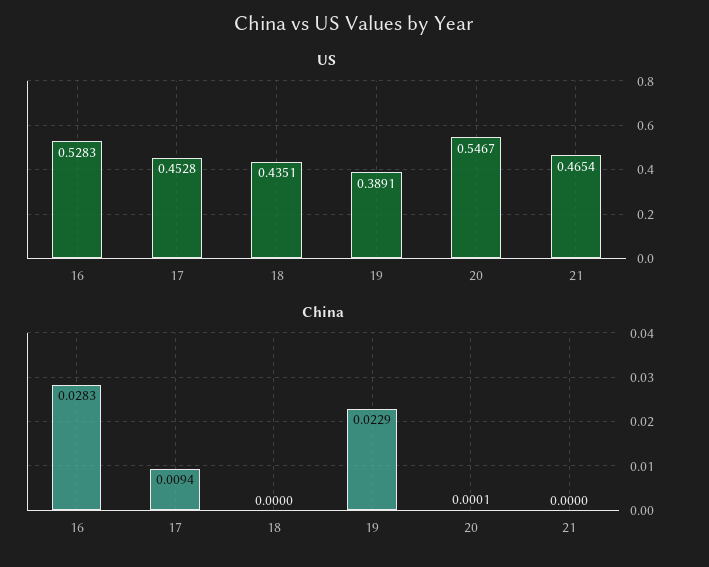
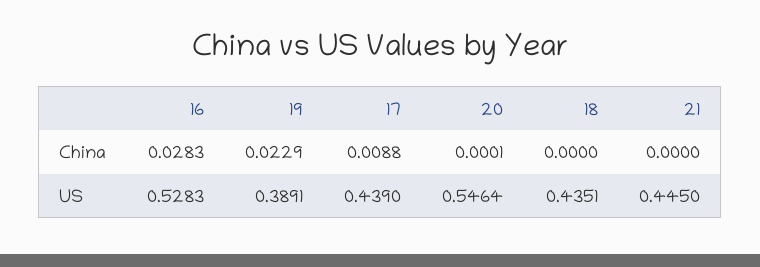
  {
    "US": {
      "16": 0.5283,
-     "17": 0.4528,
+     "17": 0.439,
      "18": 0.4351,
      "19": 0.3891,
-     "20": 0.5467,
+     "20": 0.5464,
-     "21": 0.4654
+     "21": 0.445
    },
    "China": {
      "16": 0.0283,
-     "17": 0.0094,
+     "17": 0.0088,
      "18": 0,
      "19": 0.0229,
      "20": 0.0001,
      "21": 0
    }
  }

